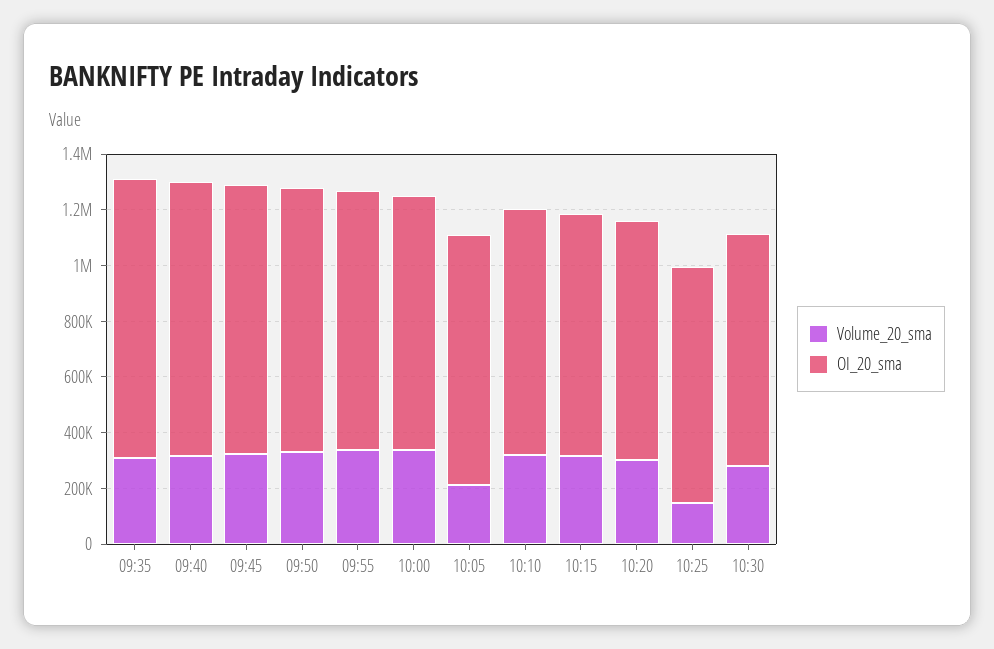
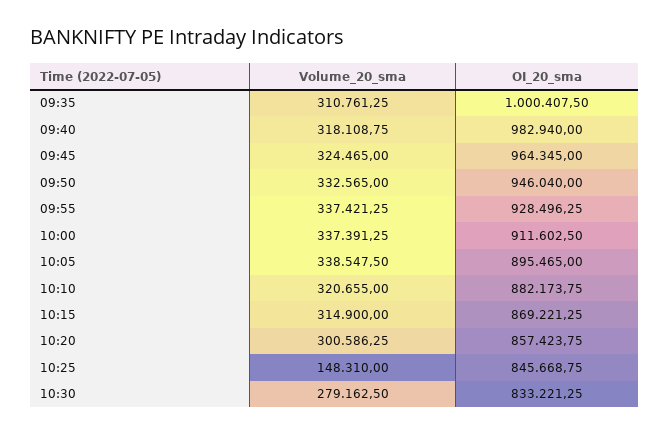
  {
    "Volume_20_sma": {
      "09:35": 310761.25,
      "09:40": 318108.75,
      "09:45": 324465,
      "09:50": 332565,
      "09:55": 337421.25,
      "10:00": 337391.25,
-     "10:05": 200000,
+     "10:05": 338547.5,
      "10:10": 320655,
      "10:15": 314900,
      "10:20": 300586.25,
      "10:25": 148310,
      "10:30": 279162.5
    },
    "OI_20_sma": {
      "09:35": 1000407.5,
      "09:40": 982940,
      "09:45": 964345,
      "09:50": 946040,
      "09:55": 928496.25,
      "10:00": 911602.5,
      "10:05": 895465,
      "10:10": 882173.75,
      "10:15": 869221.25,
      "10:20": 857423.75,
      "10:25": 845668.75,
      "10:30": 833221.25
    }
  }

